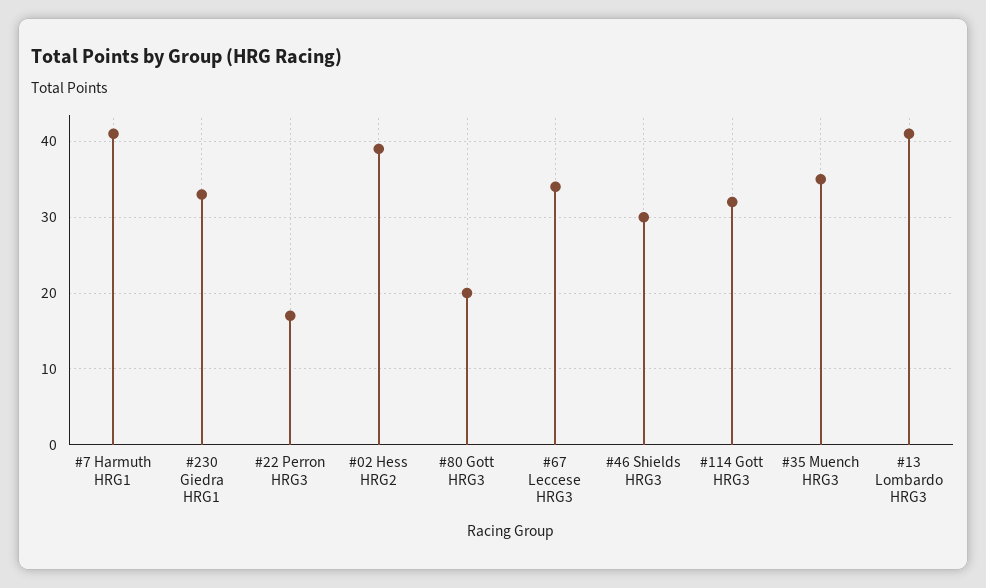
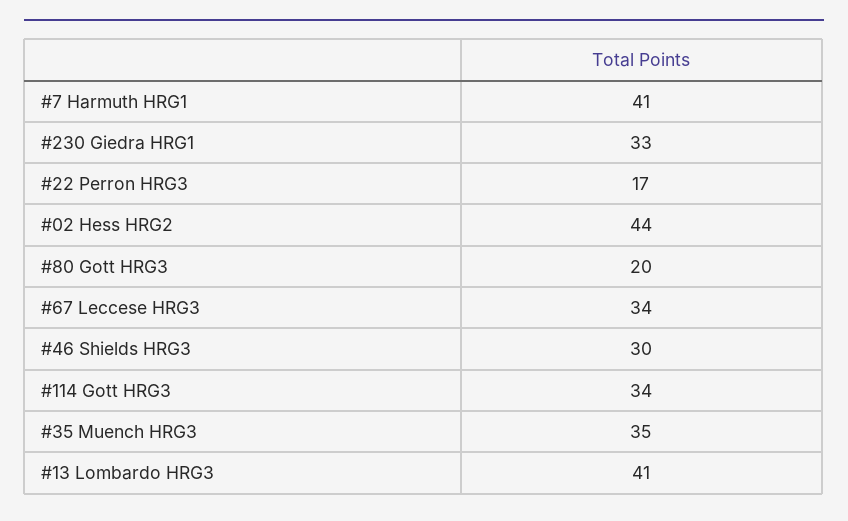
  {
    "#7 Harmuth HRG1": 41,
    "#230 Giedra HRG1": 33,
    "#22 Perron HRG3": 17,
-   "#02 Hess HRG2": 39,
+   "#02 Hess HRG2": 44,
    "#80 Gott HRG3": 20,
    "#67 Leccese HRG3": 34,
    "#46 Shields HRG3": 30,
-   "#114 Gott HRG3": 32,
+   "#114 Gott HRG3": 34,
    "#35 Muench HRG3": 35,
    "#13 Lombardo HRG3": 41
  }

